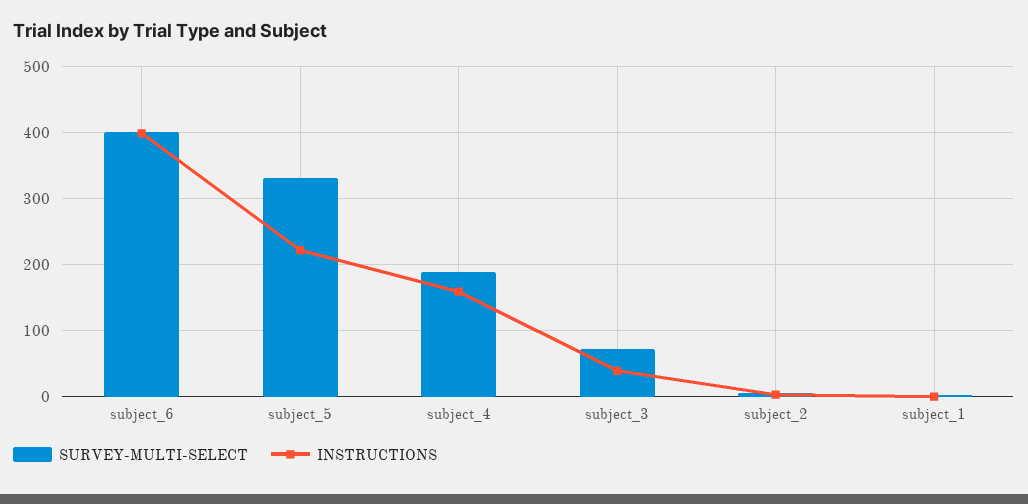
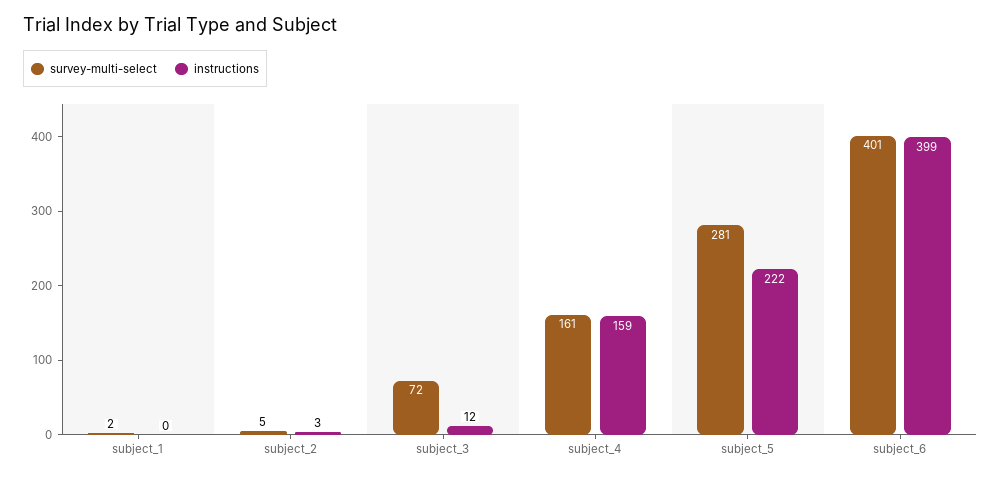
  {
    "SURVEY-MULTI-SELECT": {
      "subject_6": 401,
-     "subject_5": 330,
+     "subject_5": 281,
-     "subject_4": 190,
+     "subject_4": 161,
      "subject_3": 72,
      "subject_2": 5,
      "subject_1": 2
    },
    "INSTRUCTIONS": {
      "subject_6": 399,
      "subject_5": 222,
      "subject_4": 159,
-     "subject_3": 40,
+     "subject_3": 12,
      "subject_2": 3,
      "subject_1": 0
    }
  }

